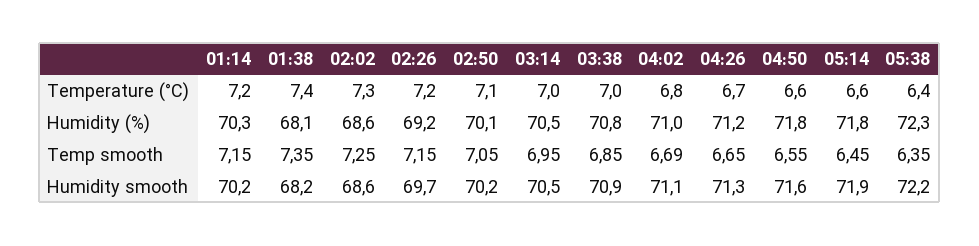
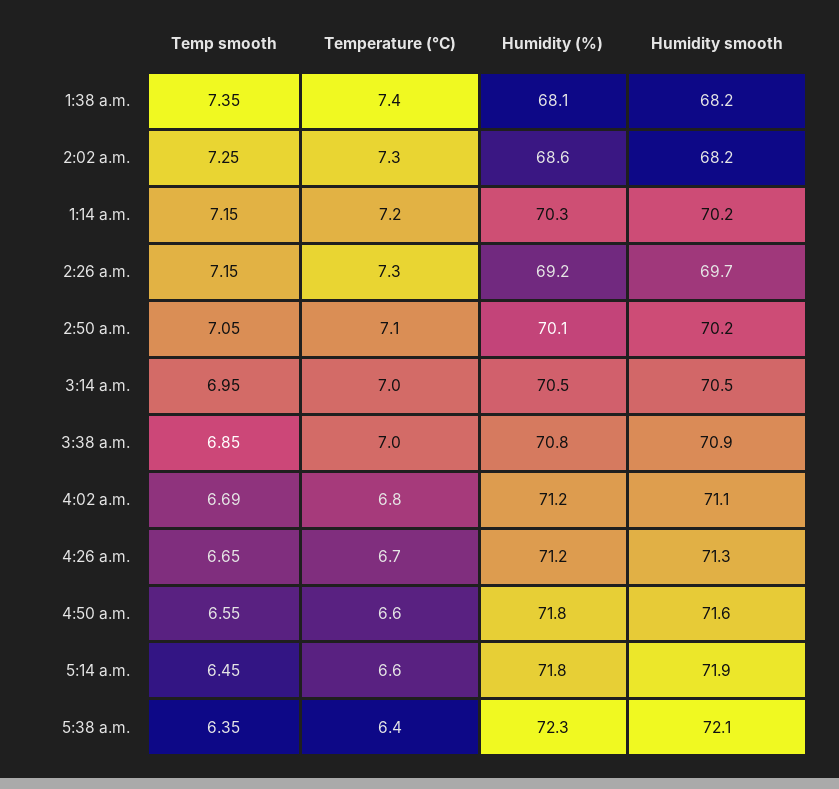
  {
    "01:14": {
      "Temperature (°C)": 7.2,
      "Humidity (%)": 70.3,
      "Temp smooth": 7.15,
      "Humidity smooth": 70.2
    },
    "01:38": {
      "Temperature (°C)": 7.4,
      "Humidity (%)": 68.1,
      "Temp smooth": 7.35,
      "Humidity smooth": 68.2
    },
    "02:02": {
      "Temperature (°C)": 7.3,
      "Humidity (%)": 68.6,
      "Temp smooth": 7.25,
-     "Humidity smooth": 68.6
+     "Humidity smooth": 68.2
    },
    "02:26": {
-     "Temperature (°C)": 7.2,
+     "Temperature (°C)": 7.3,
      "Humidity (%)": 69.2,
      "Temp smooth": 7.15,
      "Humidity smooth": 69.7
    },
    "02:50": {
      "Temperature (°C)": 7.1,
      "Humidity (%)": 70.1,
      "Temp smooth": 7.05,
      "Humidity smooth": 70.2
    },
    "03:14": {
      "Temperature (°C)": 7,
      "Humidity (%)": 70.5,
      "Temp smooth": 6.95,
      "Humidity smooth": 70.5
    },
    "03:38": {
      "Temperature (°C)": 7,
      "Humidity (%)": 70.8,
      "Temp smooth": 6.85,
      "Humidity smooth": 70.9
    },
    "04:02": {
      "Temperature (°C)": 6.8,
-     "Humidity (%)": 71,
+     "Humidity (%)": 71.2,
      "Temp smooth": 6.69,
      "Humidity smooth": 71.1
    },
    "04:26": {
      "Temperature (°C)": 6.7,
      "Humidity (%)": 71.2,
      "Temp smooth": 6.65,
      "Humidity smooth": 71.3
    },
    "04:50": {
      "Temperature (°C)": 6.6,
      "Humidity (%)": 71.8,
      "Temp smooth": 6.55,
      "Humidity smooth": 71.6
    },
    "05:14": {
      "Temperature (°C)": 6.6,
      "Humidity (%)": 71.8,
      "Temp smooth": 6.45,
      "Humidity smooth": 71.9
    },
    "05:38": {
      "Temperature (°C)": 6.4,
      "Humidity (%)": 72.3,
      "Temp smooth": 6.35,
-     "Humidity smooth": 72.2
+     "Humidity smooth": 72.1
    }
  }

